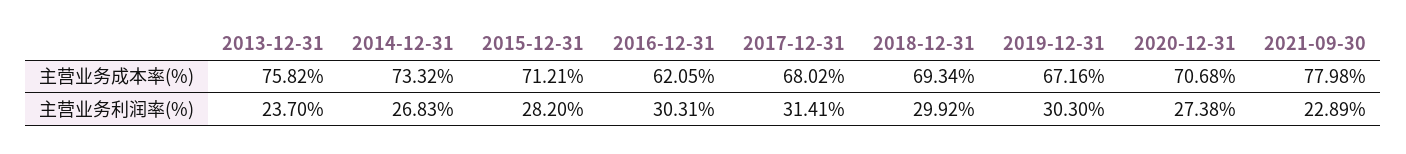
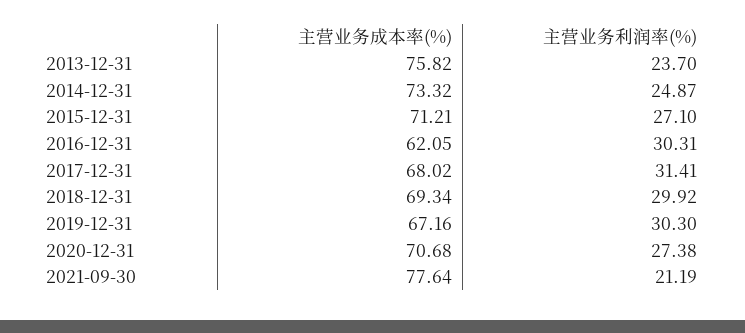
  {
    "2013-12-31": {
      "主营业务成本率(%)": 75.82,
      "主营业务利润率(%)": 23.7
    },
    "2014-12-31": {
      "主营业务成本率(%)": 73.32,
-     "主营业务利润率(%)": 26.83
+     "主营业务利润率(%)": 24.87
    },
    "2015-12-31": {
      "主营业务成本率(%)": 71.21,
-     "主营业务利润率(%)": 28.2
+     "主营业务利润率(%)": 27.1
    },
    "2016-12-31": {
      "主营业务成本率(%)": 62.05,
      "主营业务利润率(%)": 30.31
    },
    "2017-12-31": {
      "主营业务成本率(%)": 68.02,
      "主营业务利润率(%)": 31.41
    },
    "2018-12-31": {
      "主营业务成本率(%)": 69.34,
      "主营业务利润率(%)": 29.92
    },
    "2019-12-31": {
      "主营业务成本率(%)": 67.16,
      "主营业务利润率(%)": 30.3
    },
    "2020-12-31": {
      "主营业务成本率(%)": 70.68,
      "主营业务利润率(%)": 27.38
    },
    "2021-09-30": {
-     "主营业务成本率(%)": 77.98,
+     "主营业务成本率(%)": 77.64,
-     "主营业务利润率(%)": 22.89
+     "主营业务利润率(%)": 21.19
    }
  }

